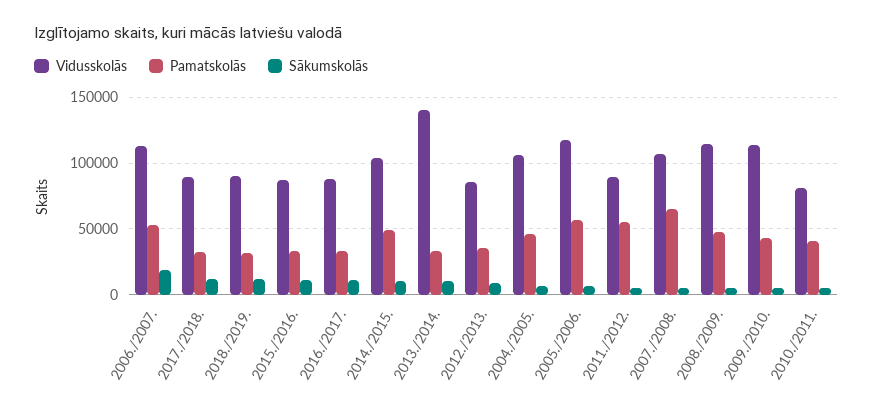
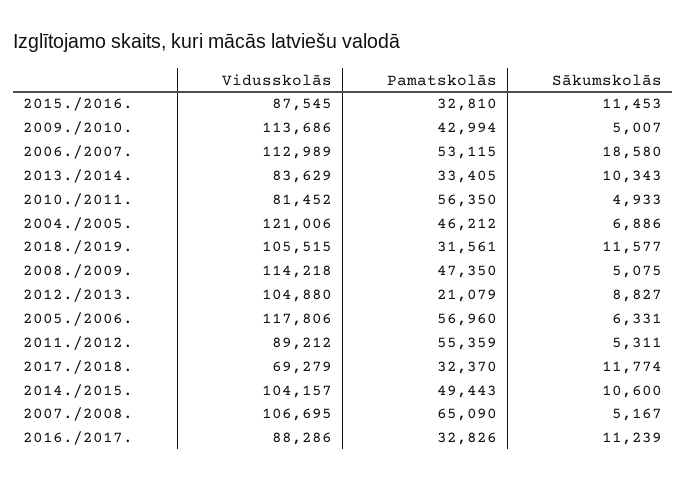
  {
    "Vidusskolās": {
      "2006./2007.": 112989,
-     "2017./2018.": 90000,
+     "2017./2018.": 69279,
-     "2018./2019.": 90000,
+     "2018./2019.": 105515,
      "2015./2016.": 87545,
      "2016./2017.": 88286,
      "2014./2015.": 104157,
-     "2013./2014.": 140000,
+     "2013./2014.": 83629,
-     "2012./2013.": 85000,
+     "2012./2013.": 104880,
-     "2004./2005.": 105000,
+     "2004./2005.": 121006,
      "2005./2006.": 117806,
      "2011./2012.": 89212,
      "2007./2008.": 106695,
      "2008./2009.": 114218,
      "2009./2010.": 113686,
      "2010./2011.": 81452
    },
    "Pamatskolās": {
      "2006./2007.": 53115,
      "2017./2018.": 32370,
      "2018./2019.": 31561,
      "2015./2016.": 32810,
      "2016./2017.": 32826,
      "2014./2015.": 49443,
      "2013./2014.": 33405,
-     "2012./2013.": 35000,
+     "2012./2013.": 21079,
      "2004./2005.": 46212,
      "2005./2006.": 56960,
      "2011./2012.": 55359,
      "2007./2008.": 65090,
      "2008./2009.": 47350,
      "2009./2010.": 42994,
-     "2010./2011.": 40000
+     "2010./2011.": 56350
    },
    "Sākumskolās": {
      "2006./2007.": 18580,
      "2017./2018.": 11774,
      "2018./2019.": 11577,
      "2015./2016.": 11453,
      "2016./2017.": 11239,
      "2014./2015.": 10600,
      "2013./2014.": 10343,
      "2012./2013.": 8827,
      "2004./2005.": 6886,
      "2005./2006.": 6331,
      "2011./2012.": 5311,
      "2007./2008.": 5167,
      "2008./2009.": 5075,
      "2009./2010.": 5007,
      "2010./2011.": 4933
    }
  }

